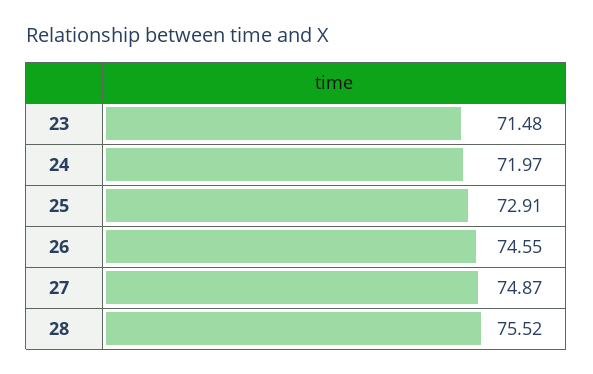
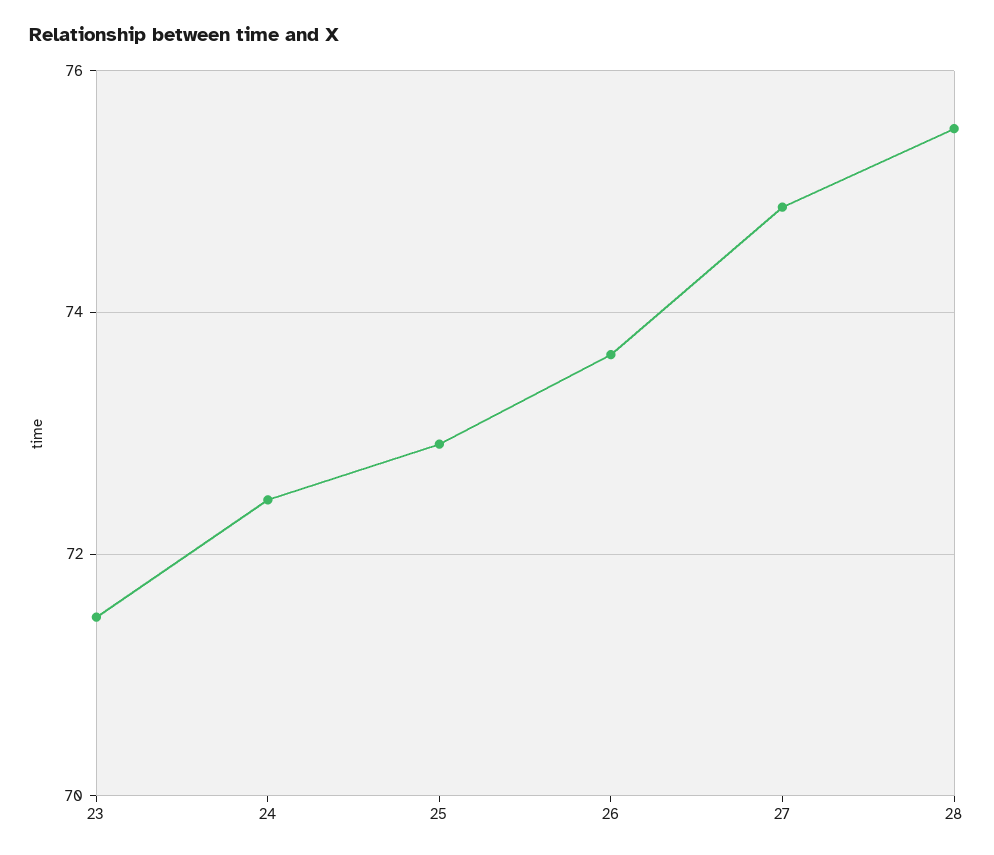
  {
    "23": 71.48,
-   "24": 71.97,
+   "24": 72.4,
    "25": 72.91,
-   "26": 74.55,
+   "26": 73.6,
    "27": 74.87,
    "28": 75.52
  }

